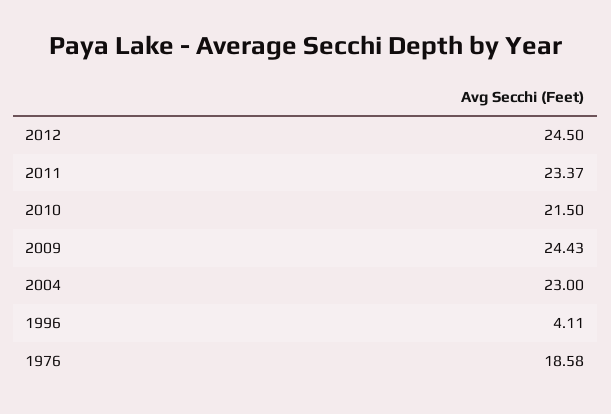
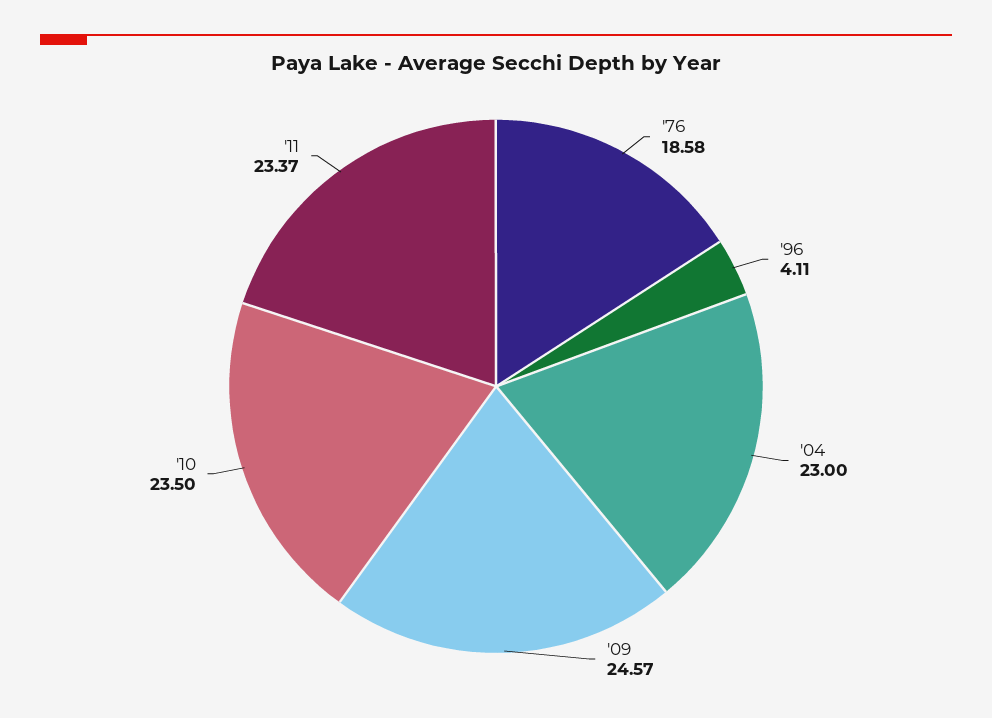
  {
-   "2012": 24.5,
    "2011": 23.37,
-   "2010": 21.5,
+   "2010": 23.5,
-   "2009": 24.43,
+   "2009": 24.57,
    "2004": 23,
    "1996": 4.11,
    "1976": 18.58
  }

